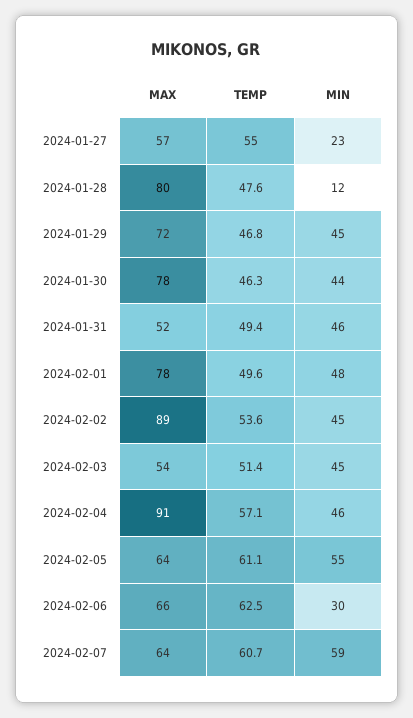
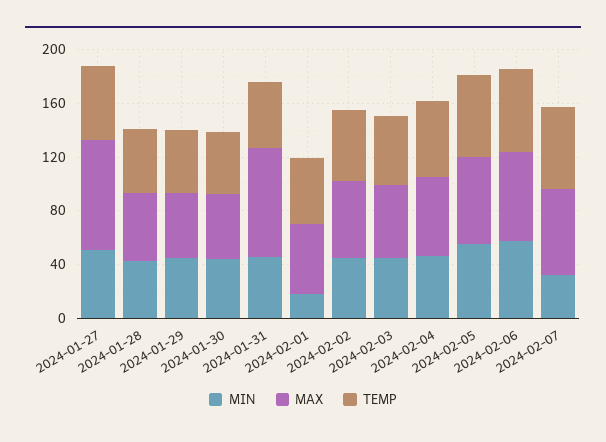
  {
    "MAX": {
-     "2024-01-27": 57,
+     "2024-01-27": 80,
-     "2024-01-28": 80,
+     "2024-01-28": 50,
-     "2024-01-29": 72,
+     "2024-01-29": 50,
-     "2024-01-30": 78,
+     "2024-01-30": 50,
-     "2024-01-31": 52,
+     "2024-01-31": 80,
-     "2024-02-01": 78,
+     "2024-02-01": 50,
-     "2024-02-02": 89,
+     "2024-02-02": 60,
      "2024-02-03": 54,
-     "2024-02-04": 91,
+     "2024-02-04": 60,
      "2024-02-05": 64,
      "2024-02-06": 66,
      "2024-02-07": 64
    },
    "TEMP": {
      "2024-01-27": 55,
      "2024-01-28": 47.6,
      "2024-01-29": 46.8,
      "2024-01-30": 46.3,
      "2024-01-31": 49.4,
      "2024-02-01": 49.6,
      "2024-02-02": 53.6,
      "2024-02-03": 51.4,
      "2024-02-04": 57.1,
      "2024-02-05": 61.1,
      "2024-02-06": 62.5,
      "2024-02-07": 60.7
    },
    "MIN": {
-     "2024-01-27": 23,
+     "2024-01-27": 50,
-     "2024-01-28": 12,
+     "2024-01-28": 40,
      "2024-01-29": 45,
      "2024-01-30": 44,
      "2024-01-31": 46,
-     "2024-02-01": 48,
+     "2024-02-01": 20,
      "2024-02-02": 45,
      "2024-02-03": 45,
      "2024-02-04": 46,
      "2024-02-05": 55,
-     "2024-02-06": 30,
+     "2024-02-06": 60,
-     "2024-02-07": 59
+     "2024-02-07": 30
    }
  }

